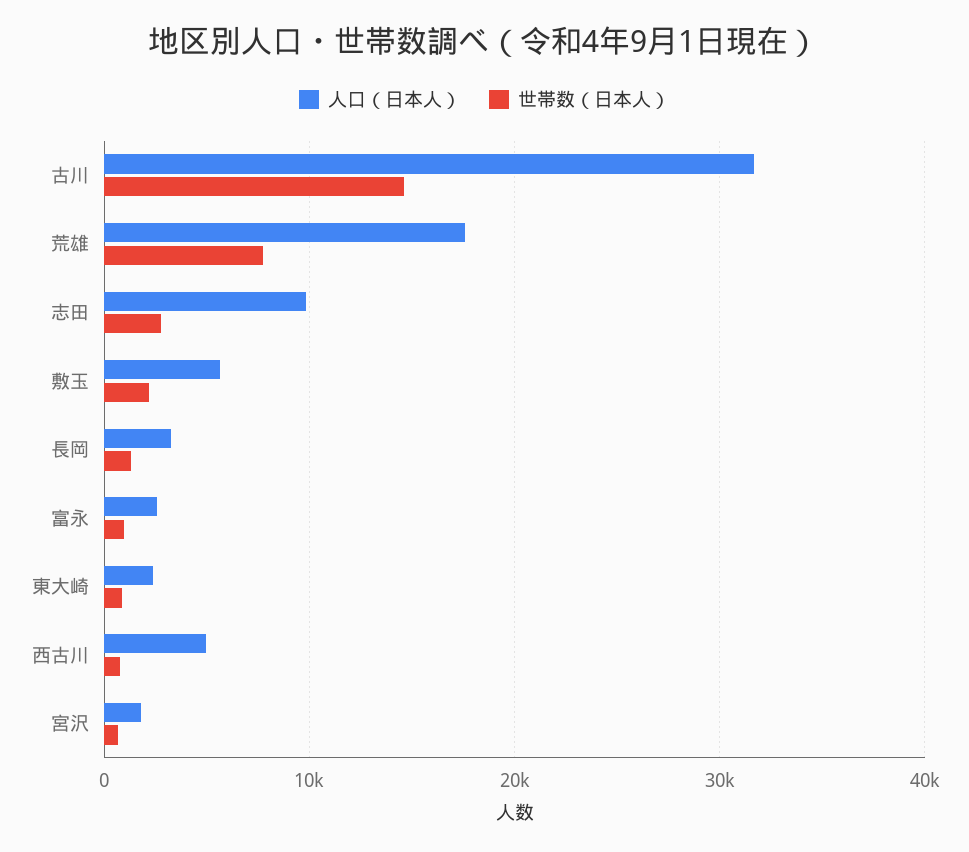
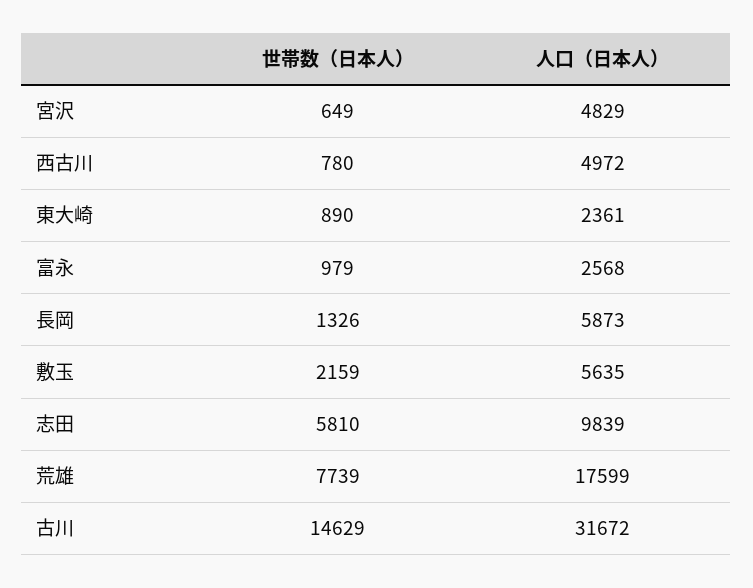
  {
    "人口（日本人）": {
      "古川": 31672,
      "荒雄": 17599,
      "志田": 9839,
      "敷玉": 5635,
-     "長岡": 3000,
+     "長岡": 5873,
      "富永": 2568,
      "東大崎": 2361,
      "西古川": 4972,
-     "宮沢": 2000
+     "宮沢": 4829
    },
    "世帯数（日本人）": {
      "古川": 14629,
      "荒雄": 7739,
-     "志田": 3000,
+     "志田": 5810,
      "敷玉": 2159,
      "長岡": 1326,
      "富永": 979,
      "東大崎": 890,
      "西古川": 780,
      "宮沢": 649
    }
  }

